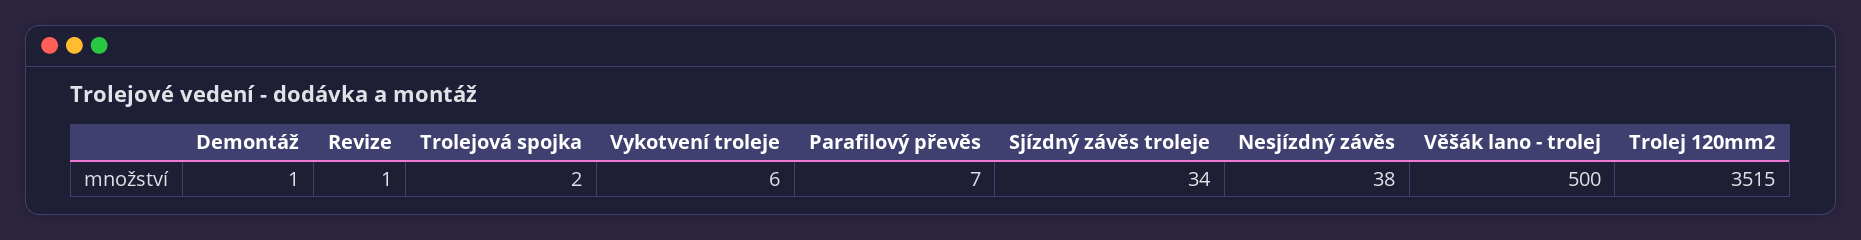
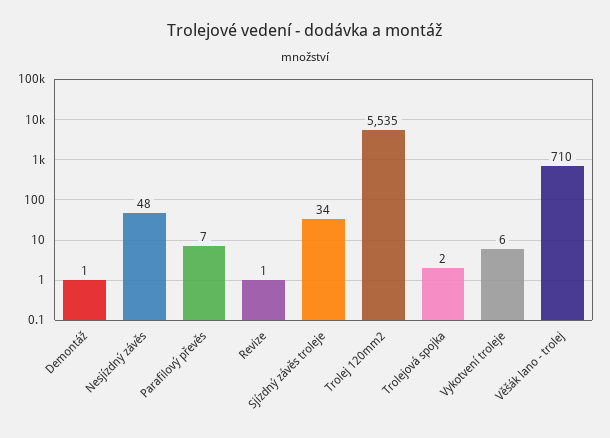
  {
    "Demontáž": 1,
    "Revize": 1,
    "Trolejová spojka": 2,
    "Vykotvení troleje": 6,
    "Parafilový převěs": 7,
    "Sjízdný závěs troleje": 34,
-   "Nesjízdný závěs": 38,
+   "Nesjízdný závěs": 48,
-   "Věšák lano - trolej": 500,
+   "Věšák lano - trolej": 710,
-   "Trolej 120mm2": 3515
+   "Trolej 120mm2": 5535
  }

